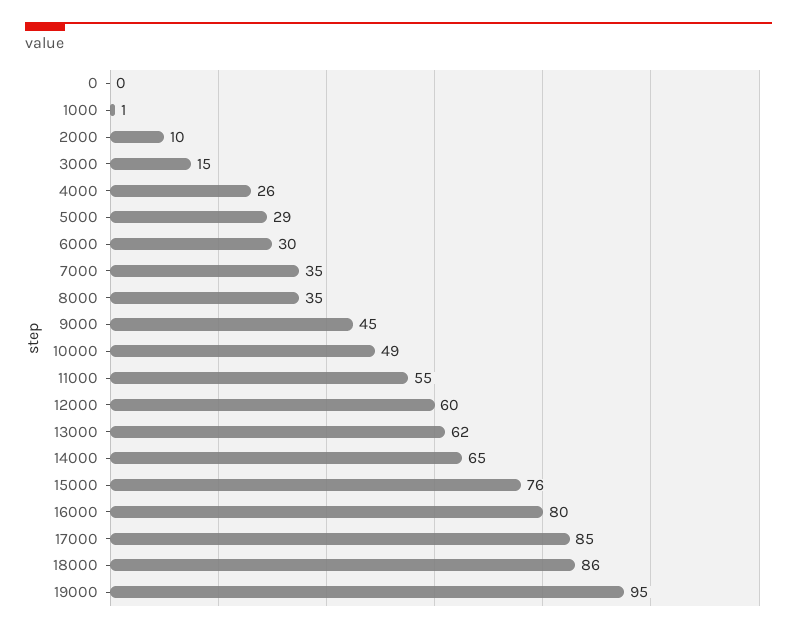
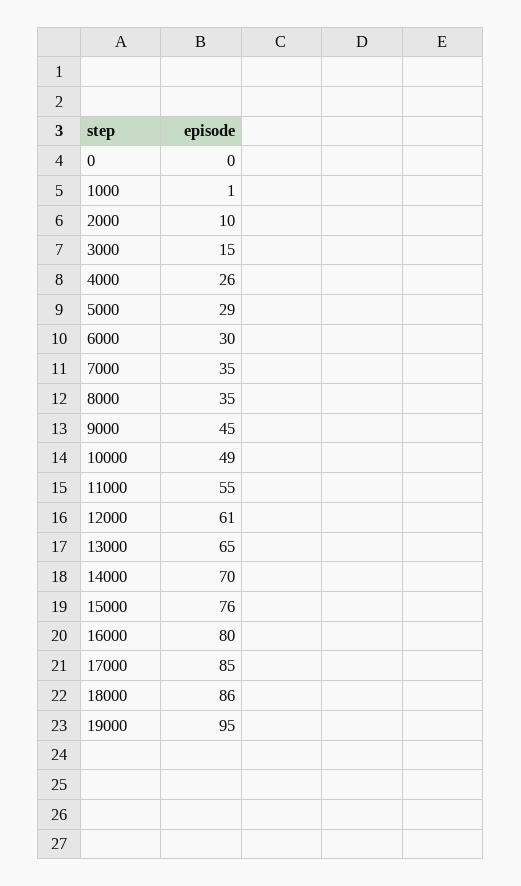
  {
    "0": 0,
    "1000": 1,
    "2000": 10,
    "3000": 15,
    "4000": 26,
    "5000": 29,
    "6000": 30,
    "7000": 35,
    "8000": 35,
    "9000": 45,
    "10000": 49,
    "11000": 55,
-   "12000": 60,
+   "12000": 61,
-   "13000": 62,
+   "13000": 65,
-   "14000": 65,
+   "14000": 70,
    "15000": 76,
    "16000": 80,
    "17000": 85,
    "18000": 86,
    "19000": 95
  }

